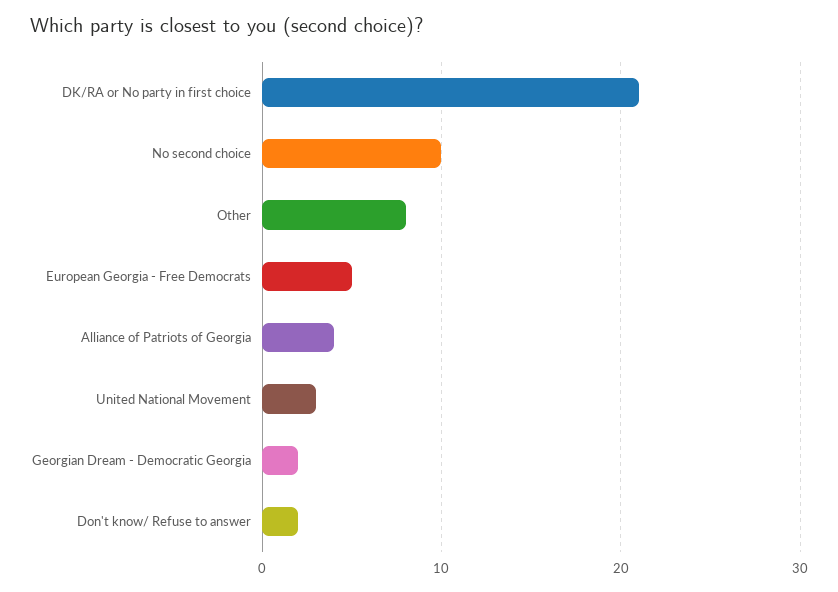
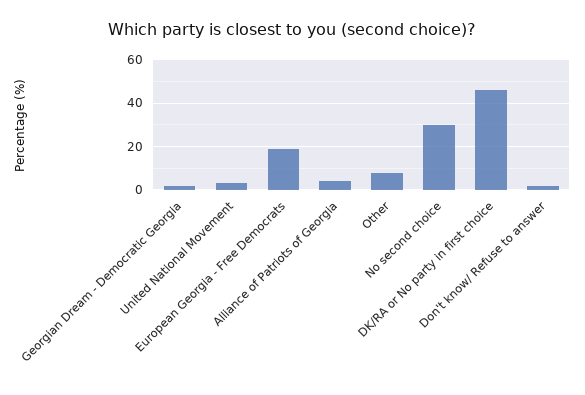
  {
-   "DK/RA or No party in first choice": 21,
+   "DK/RA or No party in first choice": 45,
-   "No second choice": 10,
+   "No second choice": 30,
    "Other": 8,
-   "European Georgia - Free Democrats": 5,
+   "European Georgia - Free Democrats": 20,
    "Alliance of Patriots of Georgia": 4,
    "United National Movement": 3,
    "Georgian Dream - Democratic Georgia": 2,
    "Don't know/ Refuse to answer": 2
  }

